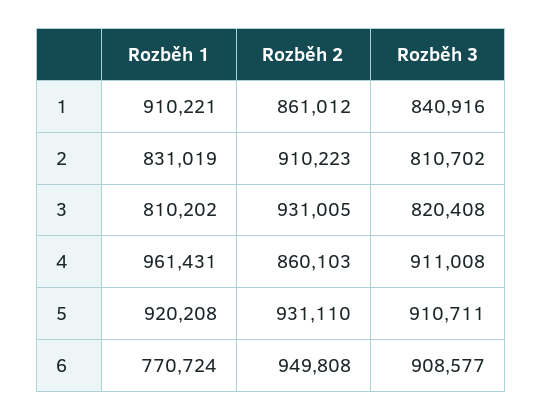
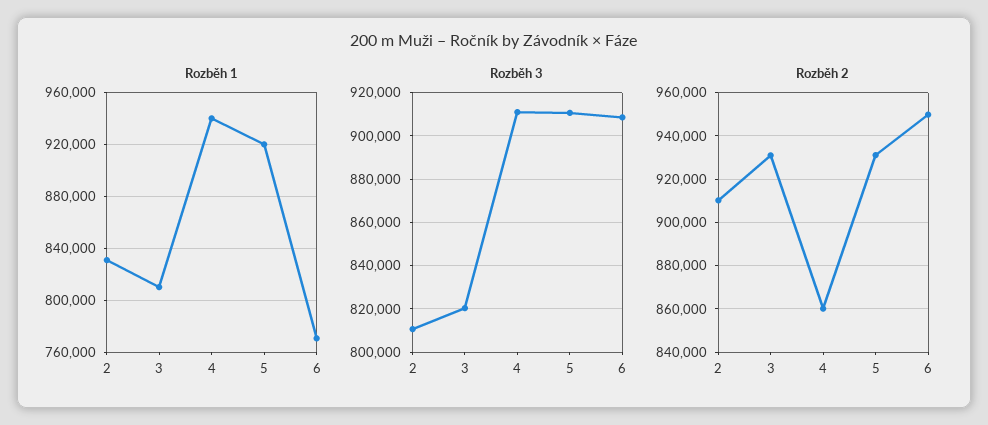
  {
    "Rozběh 1": {
-     "1": 910221,
      "2": 831019,
      "3": 810202,
-     "4": 961431,
+     "4": 940000,
      "5": 920208,
      "6": 770724
    },
    "Rozběh 2": {
-     "1": 861012,
      "2": 910223,
      "3": 931005,
      "4": 860103,
      "5": 931110,
      "6": 949808
    },
    "Rozběh 3": {
-     "1": 840916,
      "2": 810702,
      "3": 820408,
      "4": 911008,
      "5": 910711,
      "6": 908577
    }
  }

